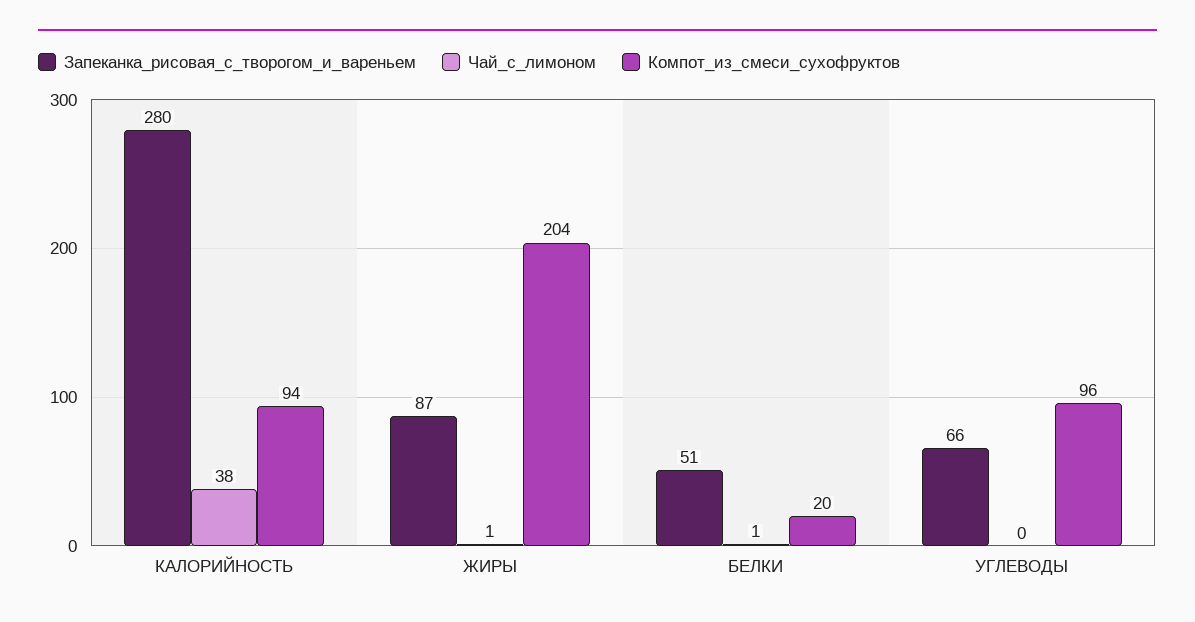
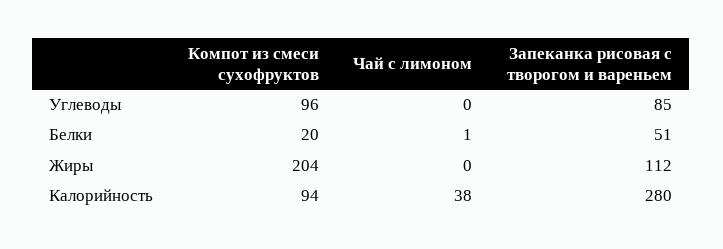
  {
    "Запеканка_рисовая_с_творогом_и_вареньем": {
      "КАЛОРИЙНОСТЬ": 280,
-     "ЖИРЫ": 87,
+     "ЖИРЫ": 112,
      "БЕЛКИ": 51,
-     "УГЛЕВОДЫ": 66
+     "УГЛЕВОДЫ": 85
    },
    "Чай_с_лимоном": {
      "КАЛОРИЙНОСТЬ": 38,
-     "ЖИРЫ": 1,
+     "ЖИРЫ": 0,
      "БЕЛКИ": 1,
      "УГЛЕВОДЫ": 0
    },
    "Компот_из_смеси_сухофруктов": {
      "КАЛОРИЙНОСТЬ": 94,
      "ЖИРЫ": 204,
      "БЕЛКИ": 20,
      "УГЛЕВОДЫ": 96
    }
  }

